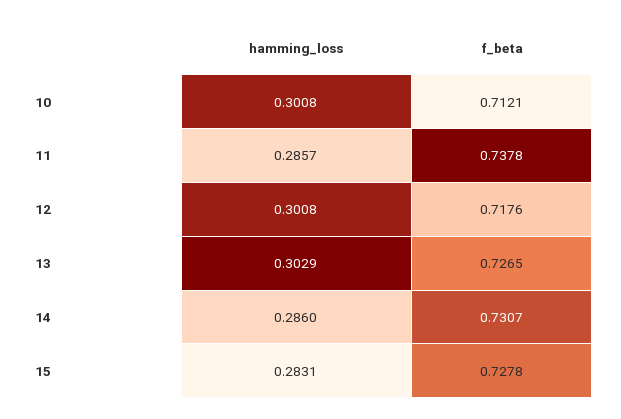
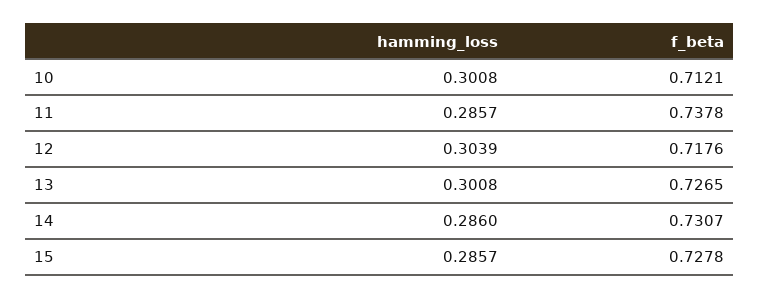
  {
    "hamming_loss": {
      "10": 0.3008,
      "11": 0.2857,
-     "12": 0.3008,
+     "12": 0.3039,
-     "13": 0.3029,
+     "13": 0.3008,
      "14": 0.286,
-     "15": 0.2831
+     "15": 0.2857
    },
    "f_beta": {
      "10": 0.7121,
      "11": 0.7378,
      "12": 0.7176,
      "13": 0.7265,
      "14": 0.7307,
      "15": 0.7278
    }
  }

